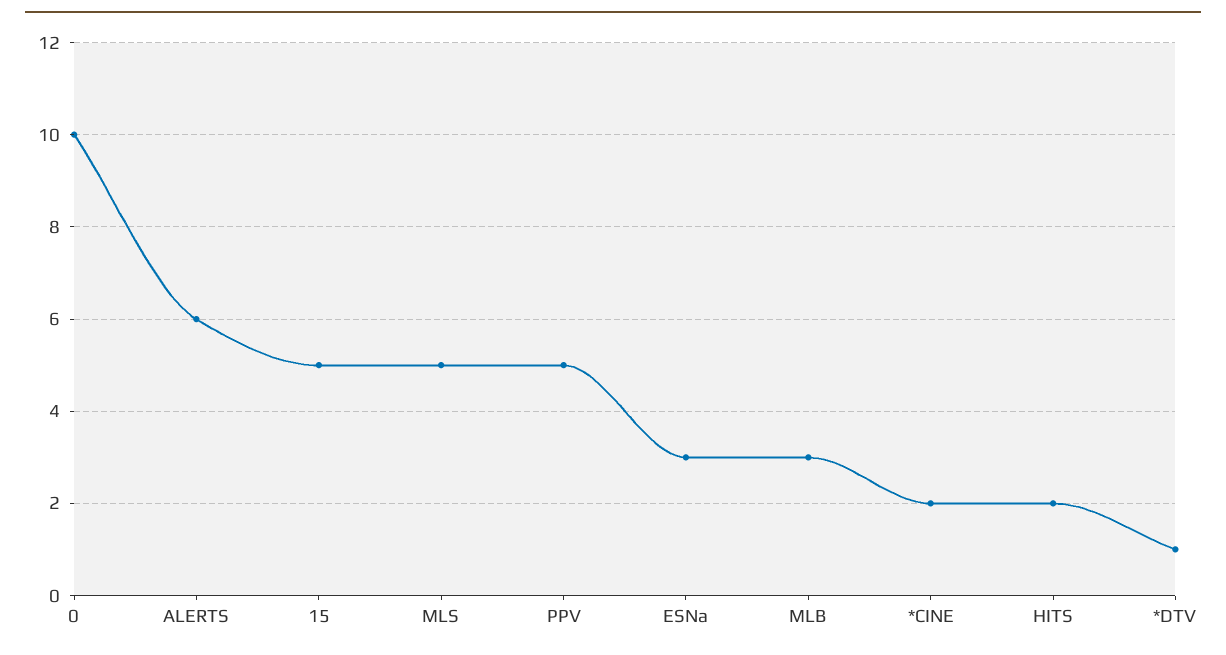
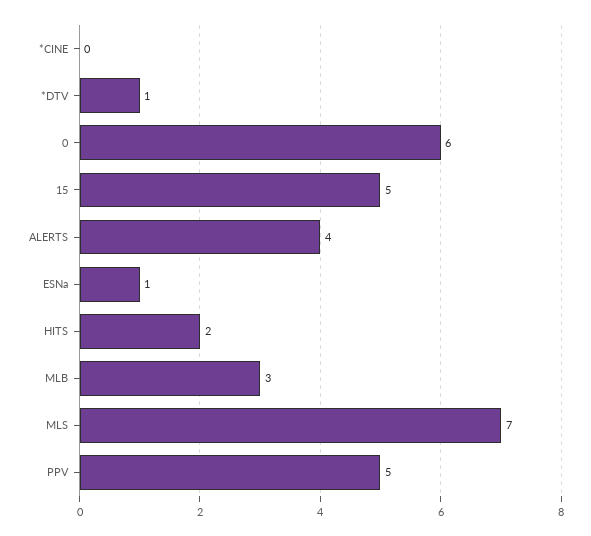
  {
-   "0": 10,
+   "0": 6,
-   "ALERTS": 6,
+   "ALERTS": 4,
    "15": 5,
-   "MLS": 5,
+   "MLS": 7,
    "PPV": 5,
-   "ESNa": 3,
+   "ESNa": 1,
    "MLB": 3,
-   "*CINE": 2,
+   "*CINE": 0,
    "HITS": 2,
    "*DTV": 1
  }

